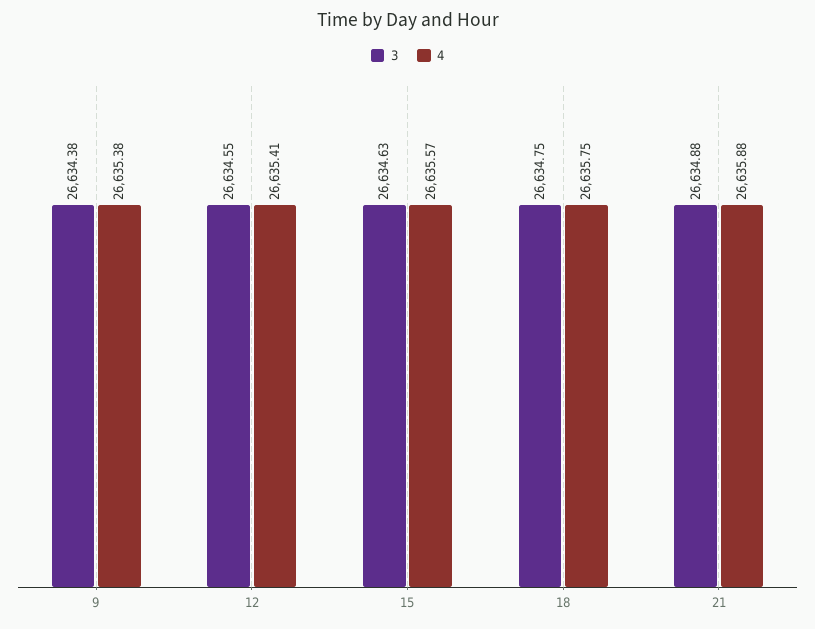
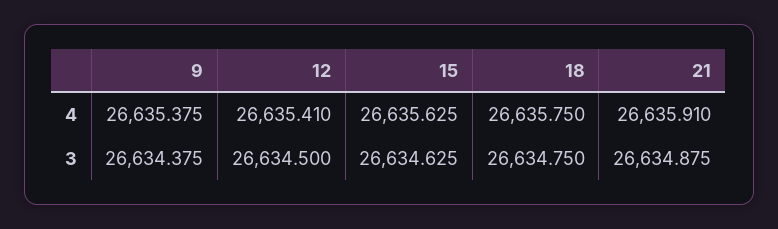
  {
    "3": {
      "9": 26634.375,
-     "12": 26634.55,
+     "12": 26634.5,
      "15": 26634.625,
      "18": 26634.75,
      "21": 26634.875
    },
    "4": {
      "9": 26635.375,
      "12": 26635.41,
-     "15": 26635.57,
+     "15": 26635.625,
      "18": 26635.75,
-     "21": 26635.88
+     "21": 26635.91
    }
  }

